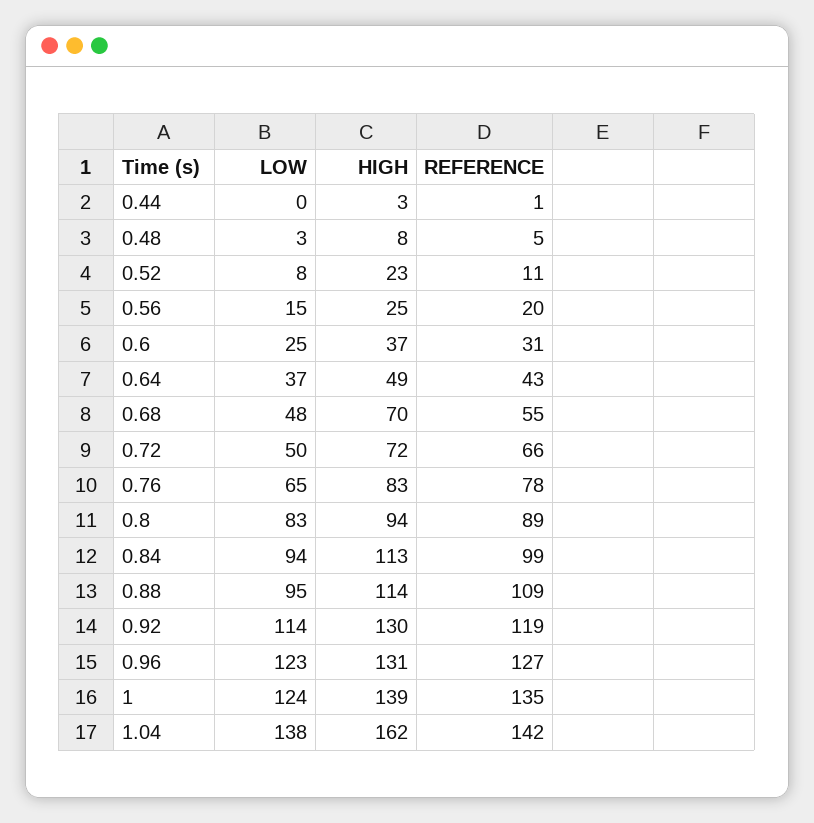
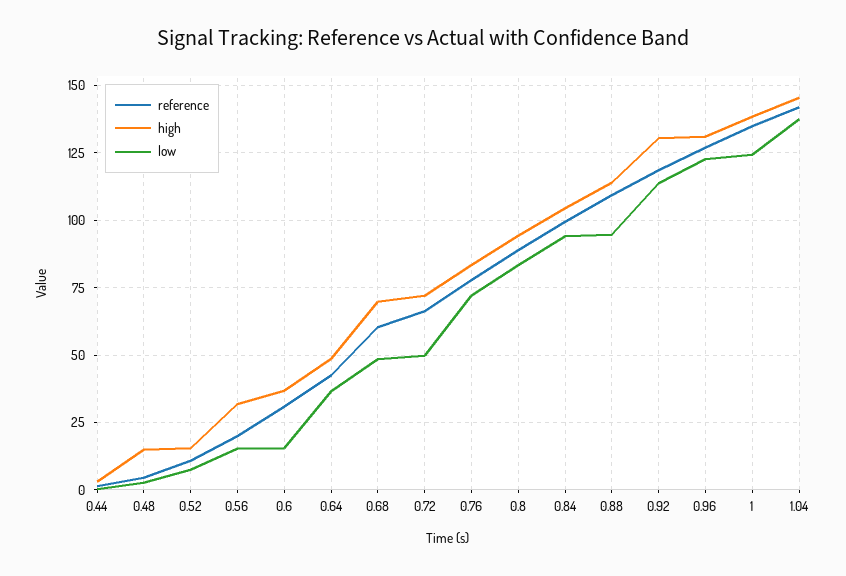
  {
    "LOW": {
      "0.44": 0,
      "0.48": 3,
      "0.52": 8,
      "0.56": 15,
-     "0.6": 25,
+     "0.6": 15,
      "0.64": 37,
      "0.68": 48,
      "0.72": 50,
-     "0.76": 65,
+     "0.76": 72.5,
      "0.8": 83,
      "0.84": 94,
      "0.88": 95,
      "0.92": 114,
      "0.96": 123,
      "1": 124,
      "1.04": 138
    },
    "HIGH": {
      "0.44": 3,
-     "0.48": 8,
+     "0.48": 15,
-     "0.52": 23,
+     "0.52": 15,
-     "0.56": 25,
+     "0.56": 32.5,
      "0.6": 37,
      "0.64": 49,
      "0.68": 70,
      "0.72": 72,
      "0.76": 83,
      "0.8": 94,
-     "0.84": 113,
+     "0.84": 105,
      "0.88": 114,
      "0.92": 130,
      "0.96": 131,
      "1": 139,
-     "1.04": 162
+     "1.04": 145
    },
    "REFERENCE": {
      "0.44": 1,
      "0.48": 5,
      "0.52": 11,
      "0.56": 20,
      "0.6": 31,
      "0.64": 43,
-     "0.68": 55,
+     "0.68": 60,
      "0.72": 66,
      "0.76": 78,
      "0.8": 89,
      "0.84": 99,
      "0.88": 109,
      "0.92": 119,
      "0.96": 127,
      "1": 135,
      "1.04": 142
    }
  }

